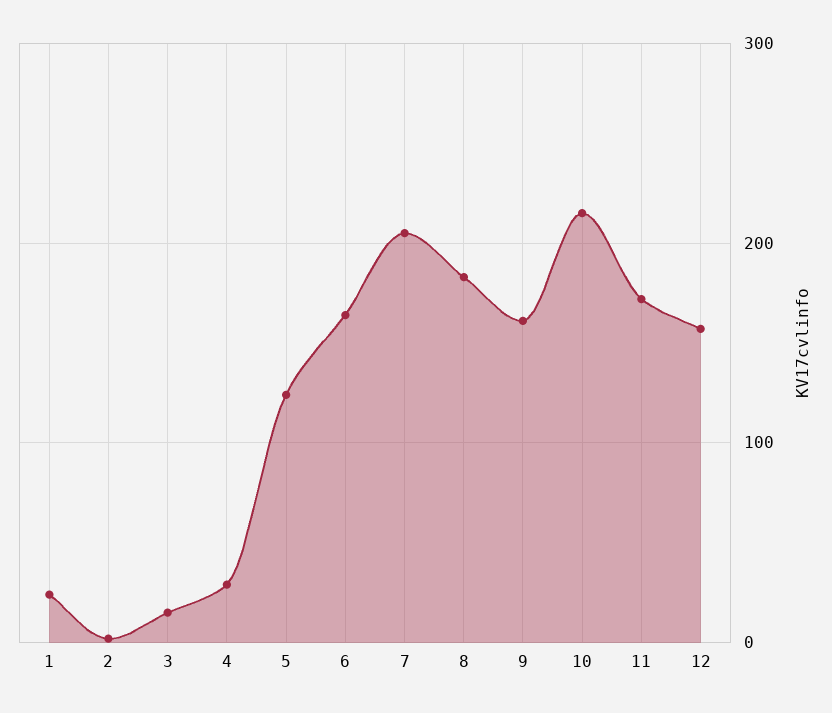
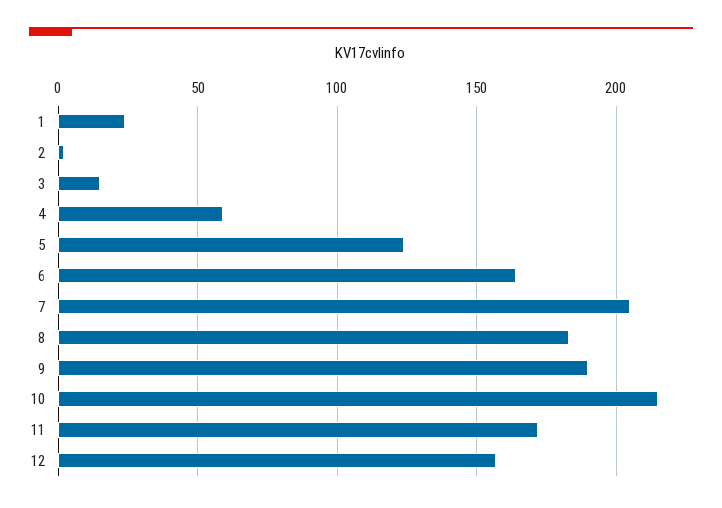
  {
    "1": 25,
    "2": 0,
    "3": 15,
-   "4": 30,
+   "4": 60,
    "5": 125,
    "6": 165,
    "7": 205,
    "8": 185,
-   "9": 160,
+   "9": 190,
    "10": 215,
    "11": 170,
    "12": 155
  }

